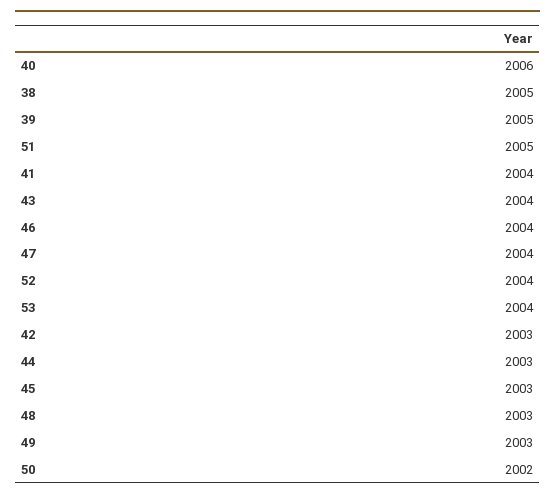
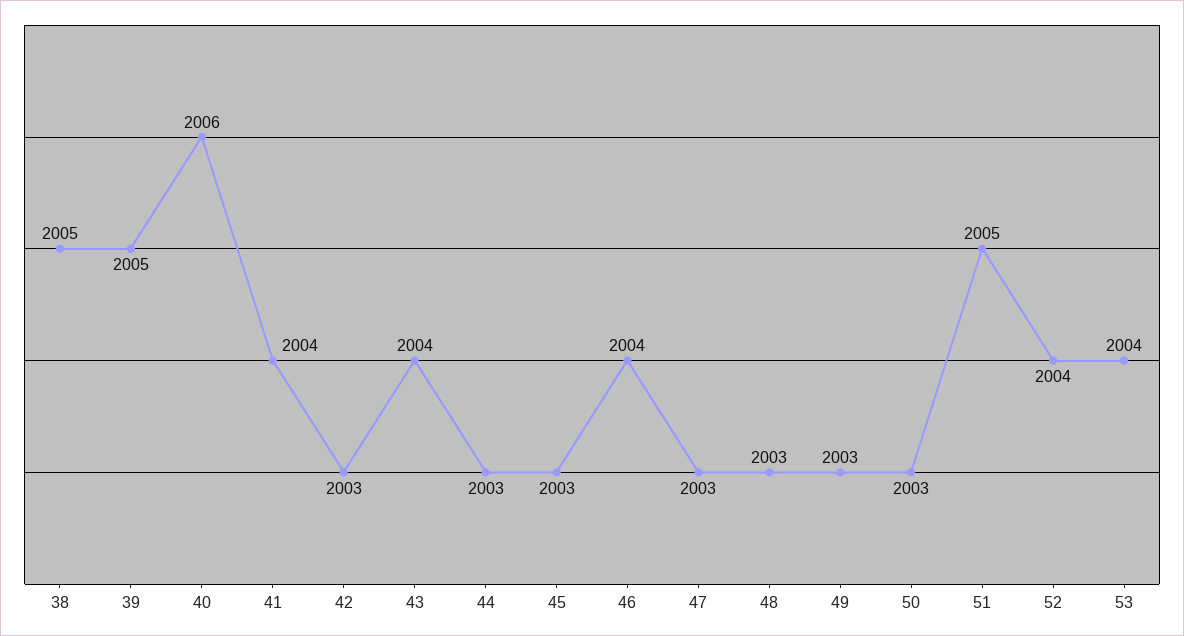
  {
    "40": 2006,
    "38": 2005,
    "39": 2005,
    "51": 2005,
    "41": 2004,
    "43": 2004,
    "46": 2004,
-   "47": 2004,
+   "47": 2003,
    "52": 2004,
    "53": 2004,
    "42": 2003,
    "44": 2003,
    "45": 2003,
    "48": 2003,
    "49": 2003,
-   "50": 2002
+   "50": 2003
  }

